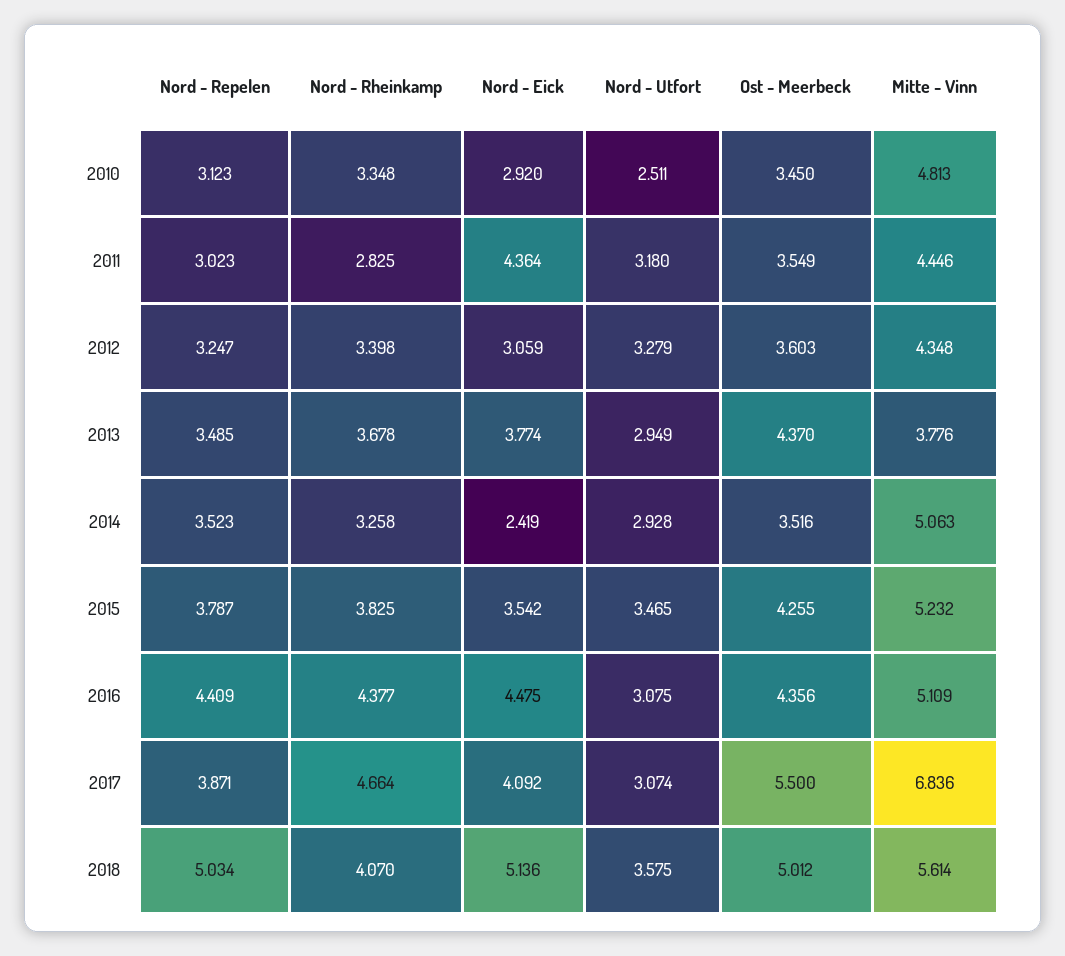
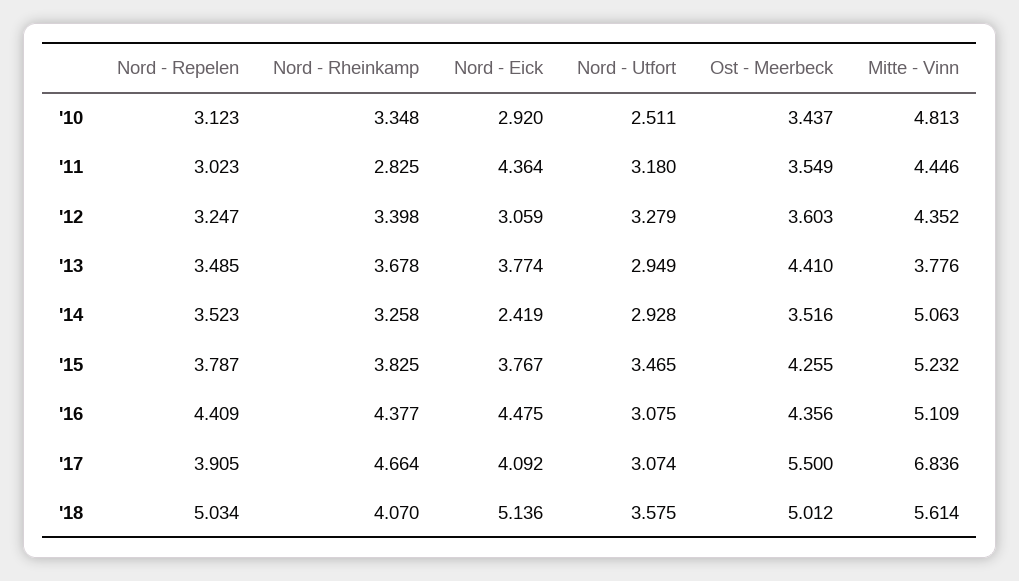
  {
    "Nord - Repelen": {
      "2010": 3.123,
      "2011": 3.023,
      "2012": 3.247,
      "2013": 3.485,
      "2014": 3.523,
      "2015": 3.787,
      "2016": 4.409,
-     "2017": 3.871,
+     "2017": 3.905,
      "2018": 5.034
    },
    "Nord - Rheinkamp": {
      "2010": 3.348,
      "2011": 2.825,
      "2012": 3.398,
      "2013": 3.678,
      "2014": 3.258,
      "2015": 3.825,
      "2016": 4.377,
      "2017": 4.664,
      "2018": 4.07
    },
    "Nord - Eick": {
      "2010": 2.92,
      "2011": 4.364,
      "2012": 3.059,
      "2013": 3.774,
      "2014": 2.419,
-     "2015": 3.542,
+     "2015": 3.767,
      "2016": 4.475,
      "2017": 4.092,
      "2018": 5.136
    },
    "Nord - Utfort": {
      "2010": 2.511,
      "2011": 3.18,
      "2012": 3.279,
      "2013": 2.949,
      "2014": 2.928,
      "2015": 3.465,
      "2016": 3.075,
      "2017": 3.074,
      "2018": 3.575
    },
    "Ost - Meerbeck": {
-     "2010": 3.45,
+     "2010": 3.437,
      "2011": 3.549,
      "2012": 3.603,
-     "2013": 4.37,
+     "2013": 4.41,
      "2014": 3.516,
      "2015": 4.255,
      "2016": 4.356,
      "2017": 5.5,
      "2018": 5.012
    },
    "Mitte - Vinn": {
      "2010": 4.813,
      "2011": 4.446,
-     "2012": 4.348,
+     "2012": 4.352,
      "2013": 3.776,
      "2014": 5.063,
      "2015": 5.232,
      "2016": 5.109,
      "2017": 6.836,
      "2018": 5.614
    }
  }

